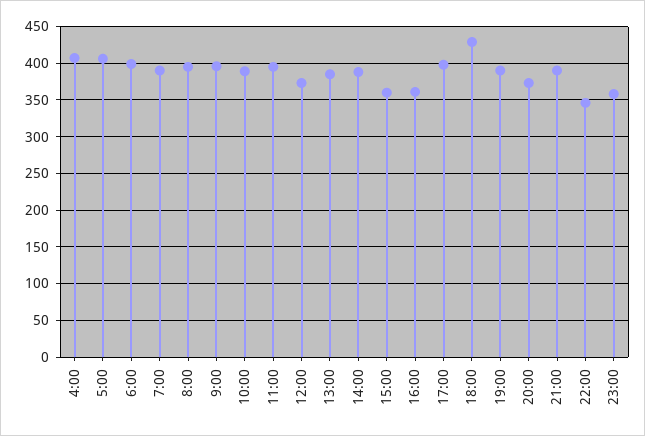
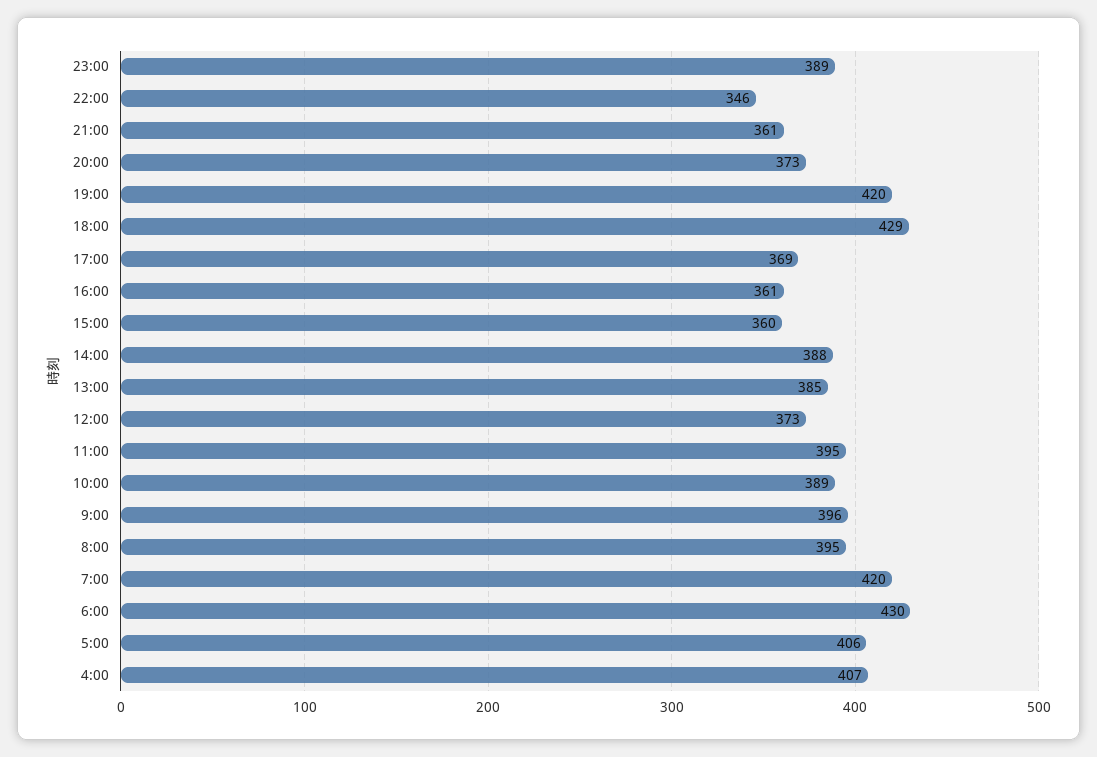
  {
    "4:00": 407,
    "5:00": 406,
-   "6:00": 400,
+   "6:00": 430,
-   "7:00": 390,
+   "7:00": 420,
    "8:00": 395,
    "9:00": 396,
    "10:00": 389,
    "11:00": 395,
    "12:00": 373,
    "13:00": 385,
    "14:00": 388,
    "15:00": 360,
    "16:00": 361,
-   "17:00": 400,
+   "17:00": 369,
    "18:00": 429,
-   "19:00": 390,
+   "19:00": 420,
    "20:00": 373,
-   "21:00": 390,
+   "21:00": 361,
    "22:00": 346,
-   "23:00": 360
+   "23:00": 389
  }

